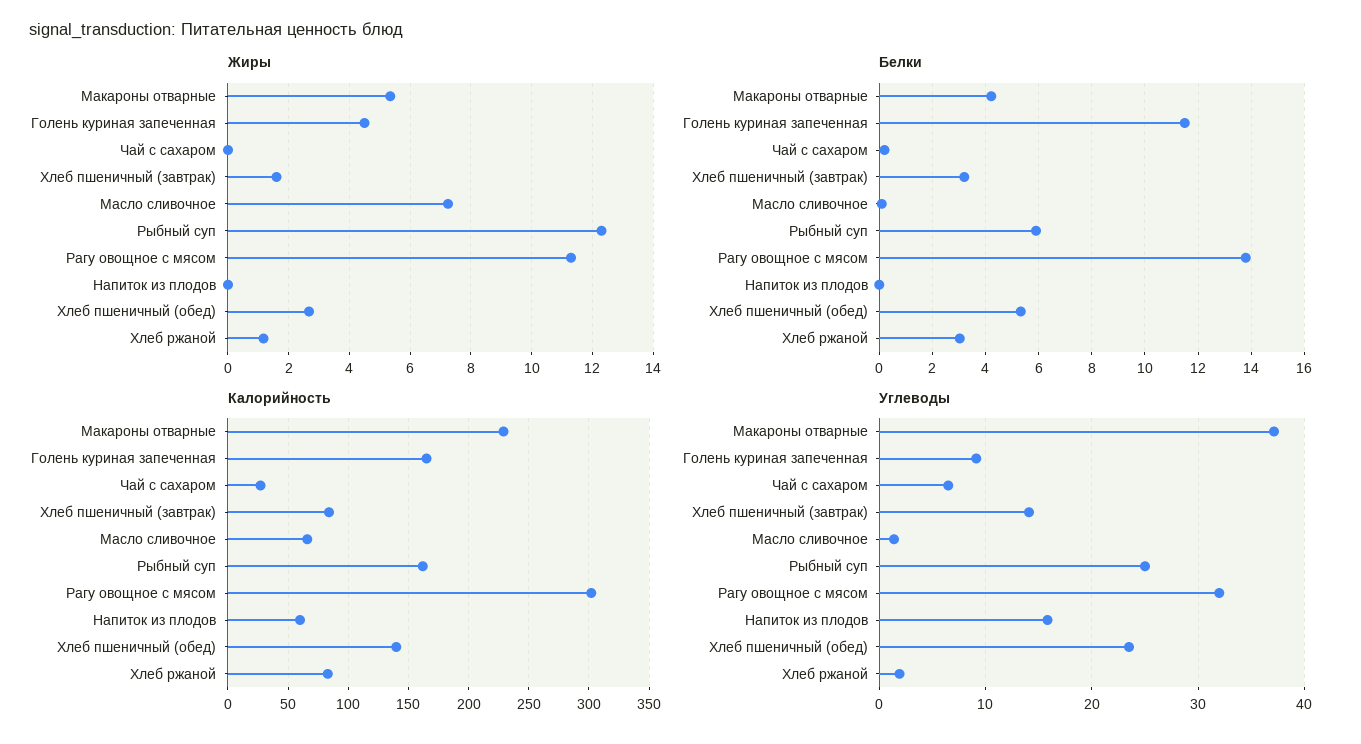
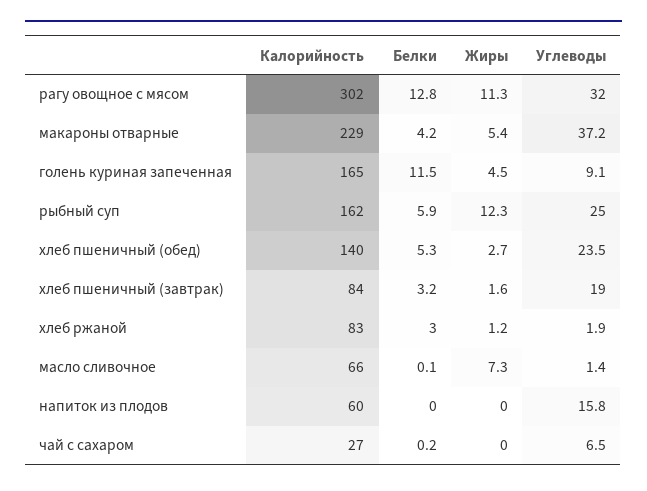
  {
    "Жиры": {
      "Макароны отварные": 5.4,
      "Голень куриная запеченная": 4.5,
      "Чай с сахаром": 0,
      "Хлеб пшеничный (завтрак)": 1.6,
      "Масло сливочное": 7.3,
      "Рыбный суп": 12.3,
      "Рагу овощное с мясом": 11.3,
      "Напиток из плодов": 0,
      "Хлеб пшеничный (обед)": 2.7,
      "Хлеб ржаной": 1.2
    },
    "Белки": {
      "Макароны отварные": 4.2,
      "Голень куриная запеченная": 11.5,
      "Чай с сахаром": 0.2,
      "Хлеб пшеничный (завтрак)": 3.2,
      "Масло сливочное": 0.1,
      "Рыбный суп": 5.9,
-     "Рагу овощное с мясом": 13.75,
+     "Рагу овощное с мясом": 12.8,
      "Напиток из плодов": 0,
      "Хлеб пшеничный (обед)": 5.3,
      "Хлеб ржаной": 3
    },
    "Калорийность": {
      "Макароны отварные": 229,
      "Голень куриная запеченная": 165,
      "Чай с сахаром": 27,
      "Хлеб пшеничный (завтрак)": 84,
      "Масло сливочное": 66,
      "Рыбный суп": 162,
      "Рагу овощное с мясом": 302,
      "Напиток из плодов": 60,
      "Хлеб пшеничный (обед)": 140,
      "Хлеб ржаной": 83
    },
    "Углеводы": {
      "Макароны отварные": 37.2,
      "Голень куриная запеченная": 9.1,
      "Чай с сахаром": 6.5,
-     "Хлеб пшеничный (завтрак)": 14,
+     "Хлеб пшеничный (завтрак)": 19,
      "Масло сливочное": 1.4,
      "Рыбный суп": 25,
      "Рагу овощное с мясом": 32,
      "Напиток из плодов": 15.8,
      "Хлеб пшеничный (обед)": 23.5,
      "Хлеб ржаной": 1.9
    }
  }

